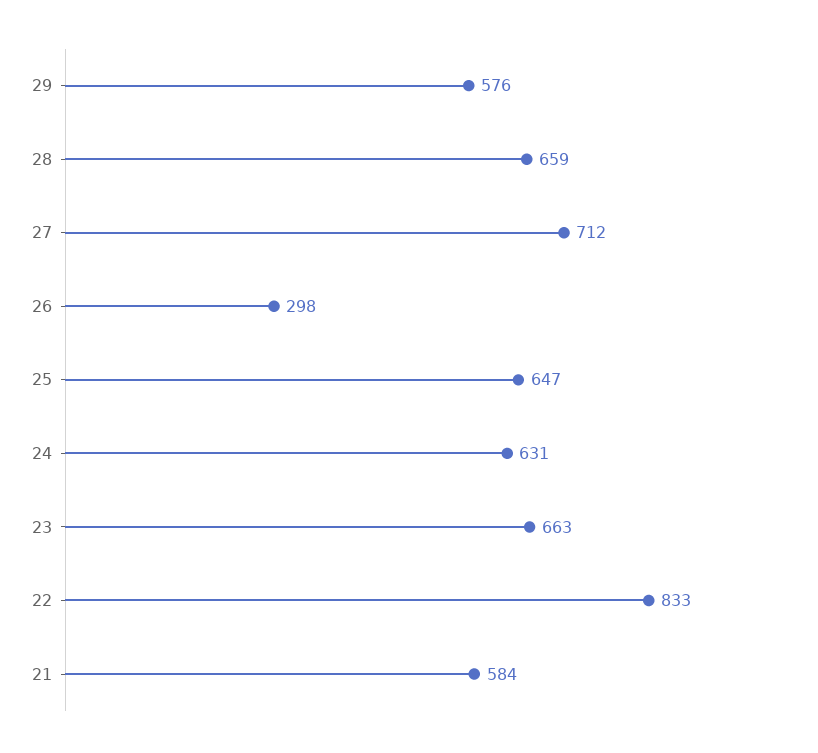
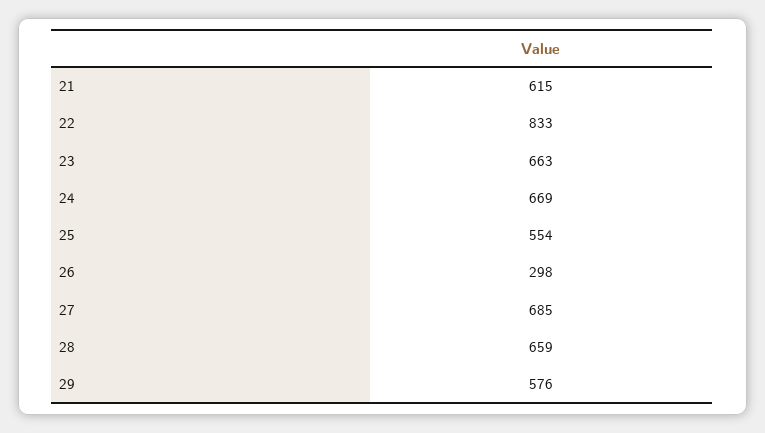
  {
    "29": 576,
    "28": 659,
-   "27": 712,
+   "27": 685,
    "26": 298,
-   "25": 647,
+   "25": 554,
-   "24": 631,
+   "24": 669,
    "23": 663,
    "22": 833,
-   "21": 584
+   "21": 615
  }

